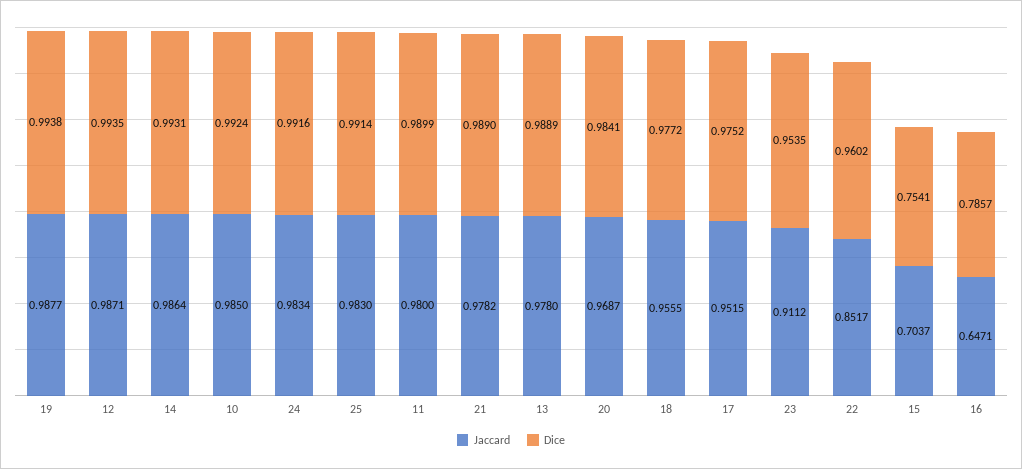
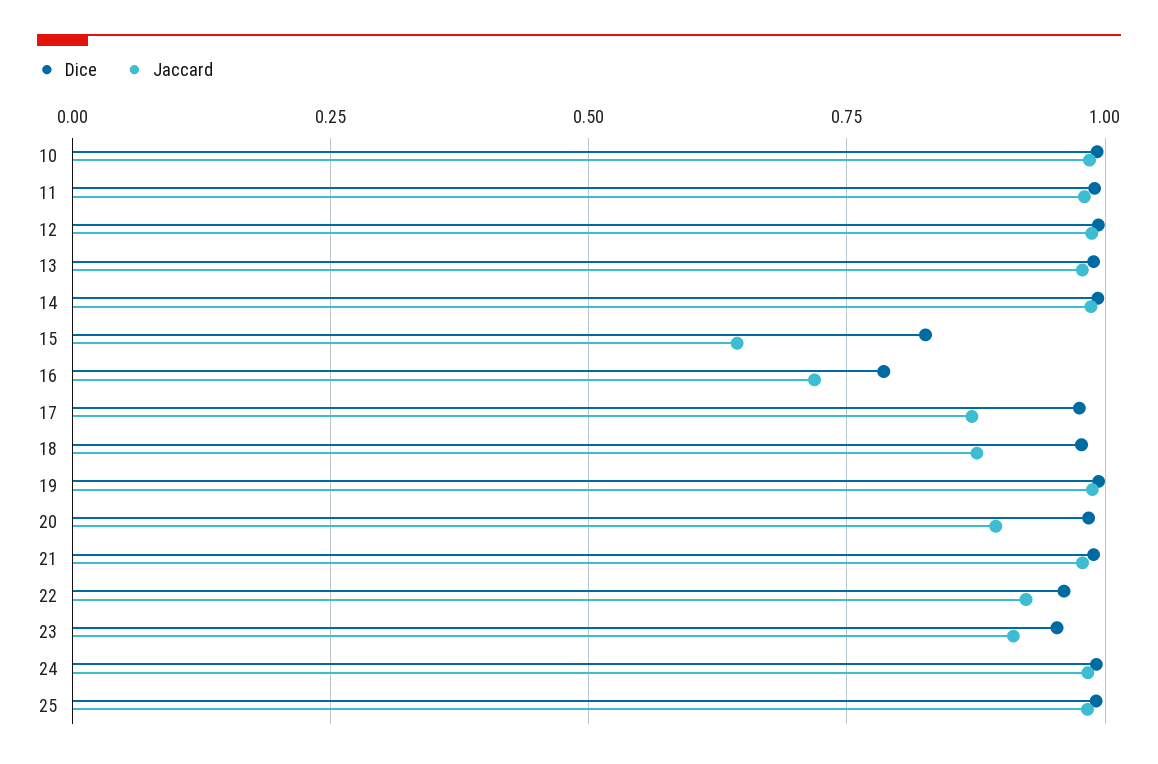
  {
    "Jaccard": {
      "19": 0.9877,
      "12": 0.9871,
      "14": 0.9864,
      "10": 0.985,
      "24": 0.9834,
      "25": 0.983,
      "11": 0.98,
      "21": 0.9782,
      "13": 0.978,
-     "20": 0.9687,
+     "20": 0.9,
-     "18": 0.9555,
+     "18": 0.875,
-     "17": 0.9515,
+     "17": 0.875,
      "23": 0.9112,
-     "22": 0.8517,
+     "22": 0.925,
-     "15": 0.7037,
+     "15": 0.65,
-     "16": 0.6471
+     "16": 0.725
    },
    "Dice": {
      "19": 0.9938,
      "12": 0.9935,
      "14": 0.9931,
      "10": 0.9924,
      "24": 0.9916,
      "25": 0.9914,
      "11": 0.9899,
      "21": 0.989,
      "13": 0.9889,
      "20": 0.9841,
      "18": 0.9772,
      "17": 0.9752,
      "23": 0.9535,
      "22": 0.9602,
-     "15": 0.7541,
+     "15": 0.825,
      "16": 0.7857
    }
  }

